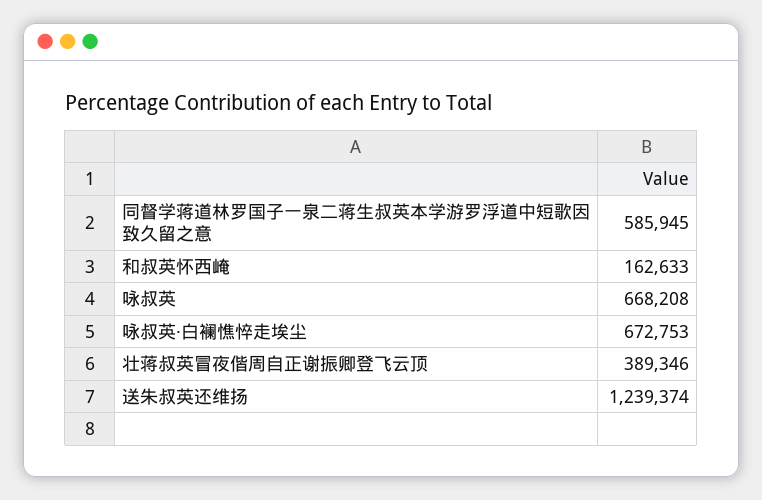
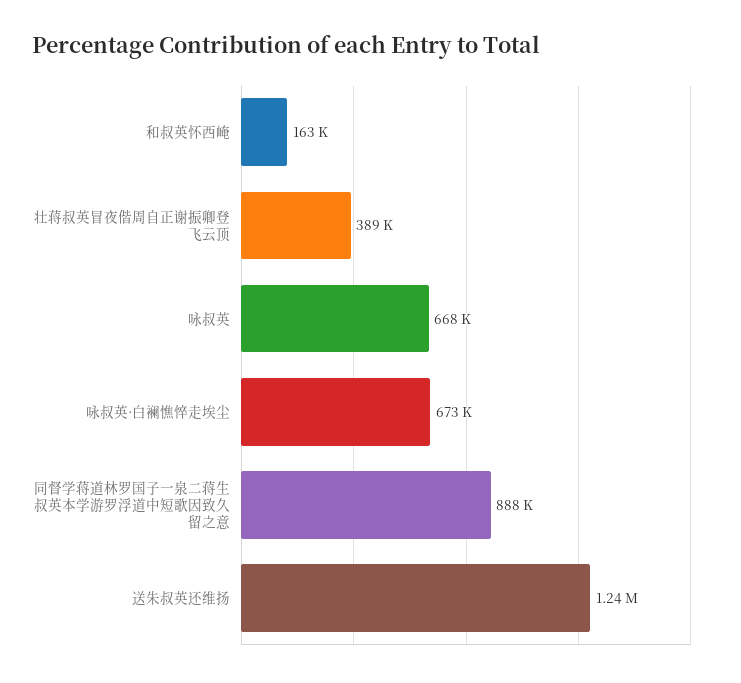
  {
-   "同督学蒋道林罗国子一泉二蒋生叔英本学游罗浮道中短歌因致久留之意": 585945,
+   "同督学蒋道林罗国子一泉二蒋生叔英本学游罗浮道中短歌因致久留之意": 888000,
    "和叔英怀西崦": 162633,
    "咏叔英": 668208,
    "咏叔英·白襕憔悴走埃尘": 672753,
    "壮蒋叔英冒夜偕周自正谢振卿登飞云顶": 389346,
    "送朱叔英还维扬": 1239374
  }

